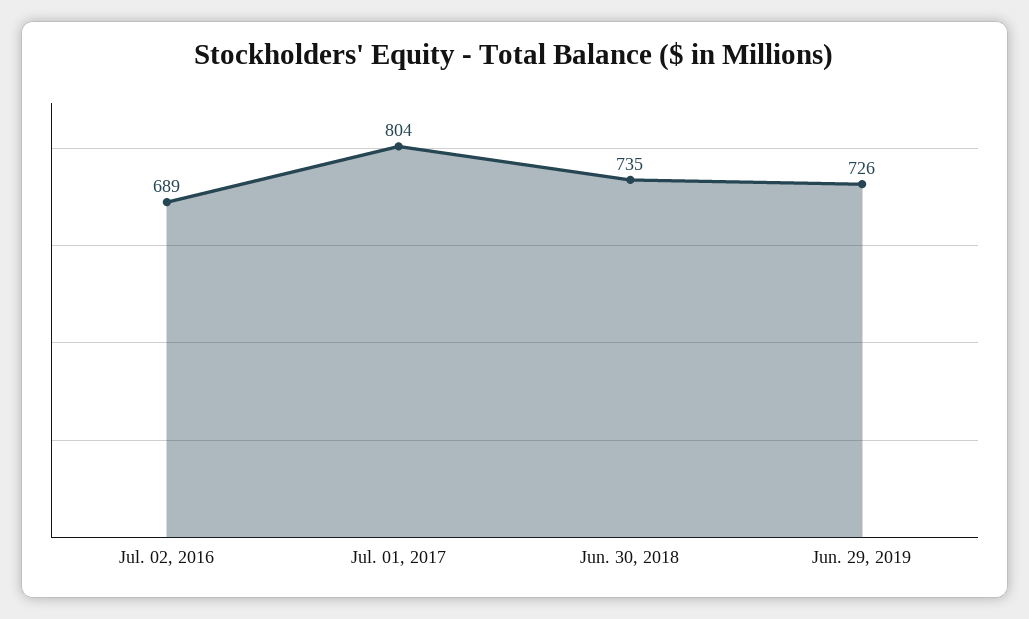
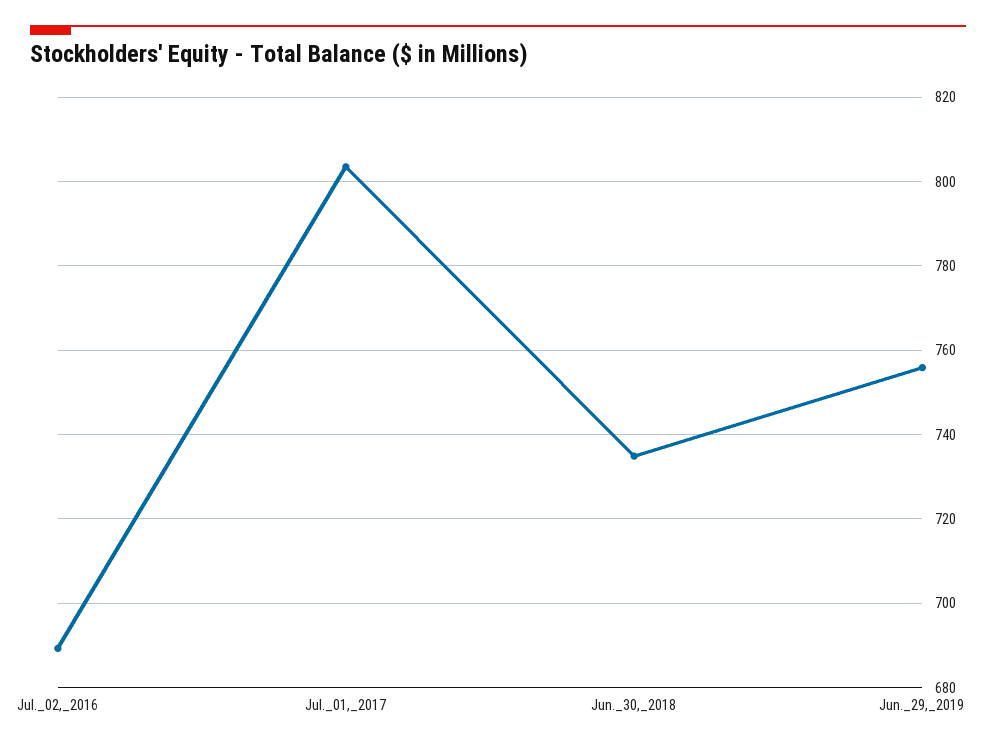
  {
    "Jul. 02, 2016": 689,
    "Jul. 01, 2017": 804,
    "Jun. 30, 2018": 735,
-   "Jun. 29, 2019": 726
+   "Jun. 29, 2019": 756
  }

